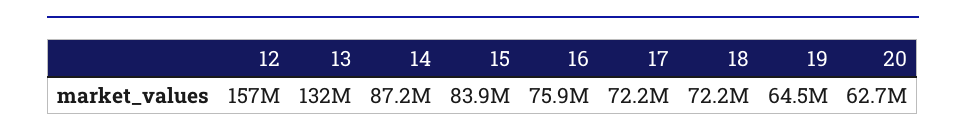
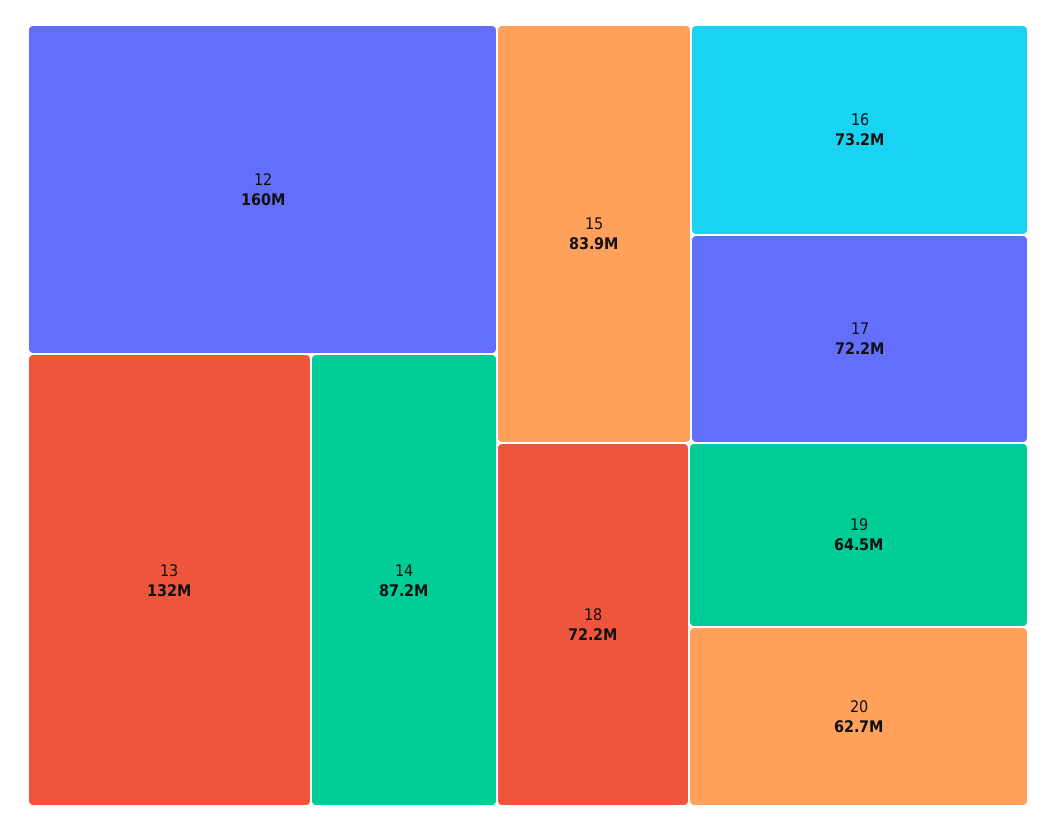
  {
-   "12": 157000000,
+   "12": 160000000,
    "13": 132000000,
    "14": 87200000,
    "15": 83900000,
-   "16": 75900000,
+   "16": 73200000,
    "17": 72200000,
    "18": 72200000,
    "19": 64500000,
    "20": 62700000
  }

